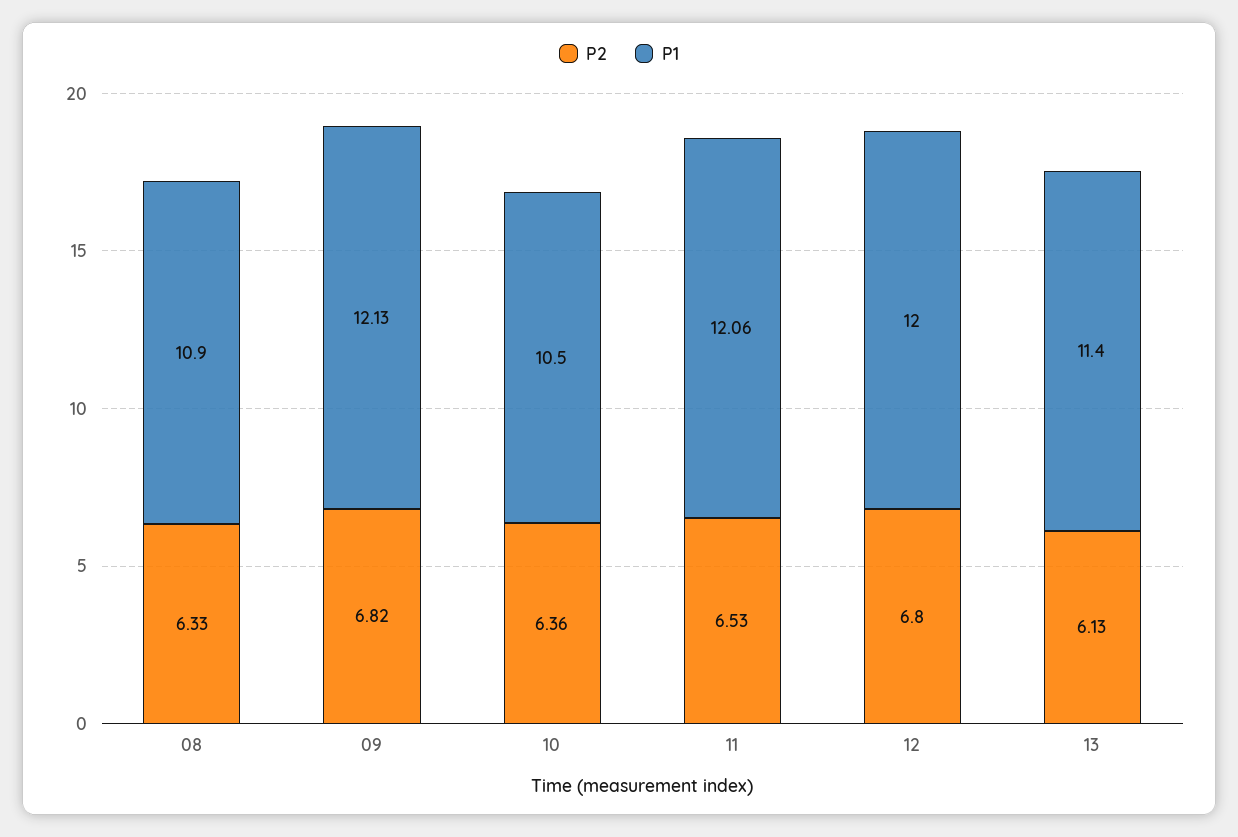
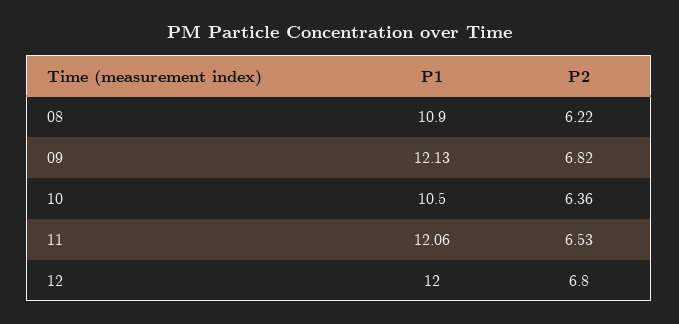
  {
    "P2": {
-     "08": 6.33,
+     "08": 6.22,
      "09": 6.82,
      "10": 6.36,
      "11": 6.53,
-     "12": 6.8,
+     "12": 6.8
-     "13": 6.13
    },
    "P1": {
      "08": 10.9,
      "09": 12.13,
      "10": 10.5,
      "11": 12.06,
-     "12": 12,
+     "12": 12
-     "13": 11.4
    }
  }

